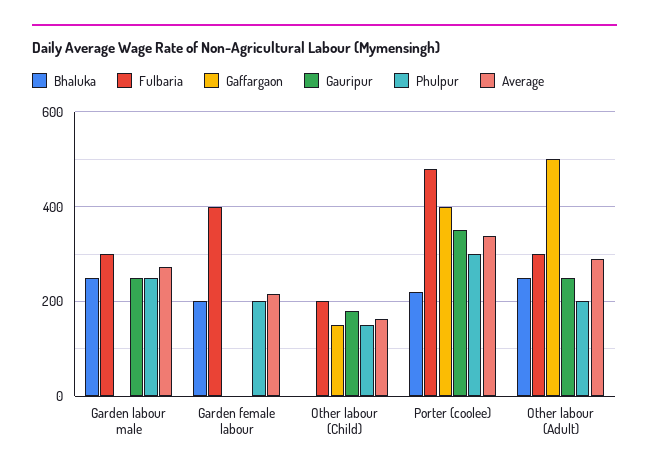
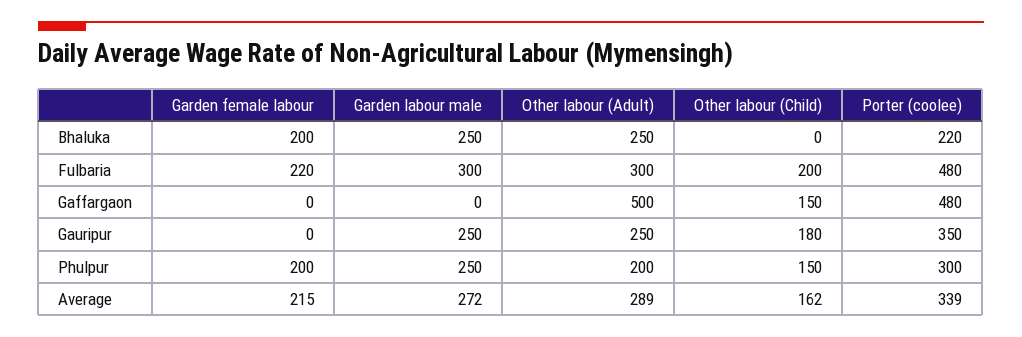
  {
    "Bhaluka": {
      "Garden labour male": 250,
      "Garden female labour": 200,
      "Other labour (Child)": 0,
      "Porter (coolee)": 220,
      "Other labour (Adult)": 250
    },
    "Fulbaria": {
      "Garden labour male": 300,
-     "Garden female labour": 400,
+     "Garden female labour": 220,
      "Other labour (Child)": 200,
      "Porter (coolee)": 480,
      "Other labour (Adult)": 300
    },
    "Gaffargaon": {
      "Garden labour male": 0,
      "Garden female labour": 0,
      "Other labour (Child)": 150,
-     "Porter (coolee)": 400,
+     "Porter (coolee)": 480,
      "Other labour (Adult)": 500
    },
    "Gauripur": {
      "Garden labour male": 250,
      "Garden female labour": 0,
      "Other labour (Child)": 180,
      "Porter (coolee)": 350,
      "Other labour (Adult)": 250
    },
    "Phulpur": {
      "Garden labour male": 250,
      "Garden female labour": 200,
      "Other labour (Child)": 150,
      "Porter (coolee)": 300,
      "Other labour (Adult)": 200
    },
    "Average": {
      "Garden labour male": 272,
      "Garden female labour": 215,
      "Other labour (Child)": 162,
      "Porter (coolee)": 339,
      "Other labour (Adult)": 289
    }
  }

